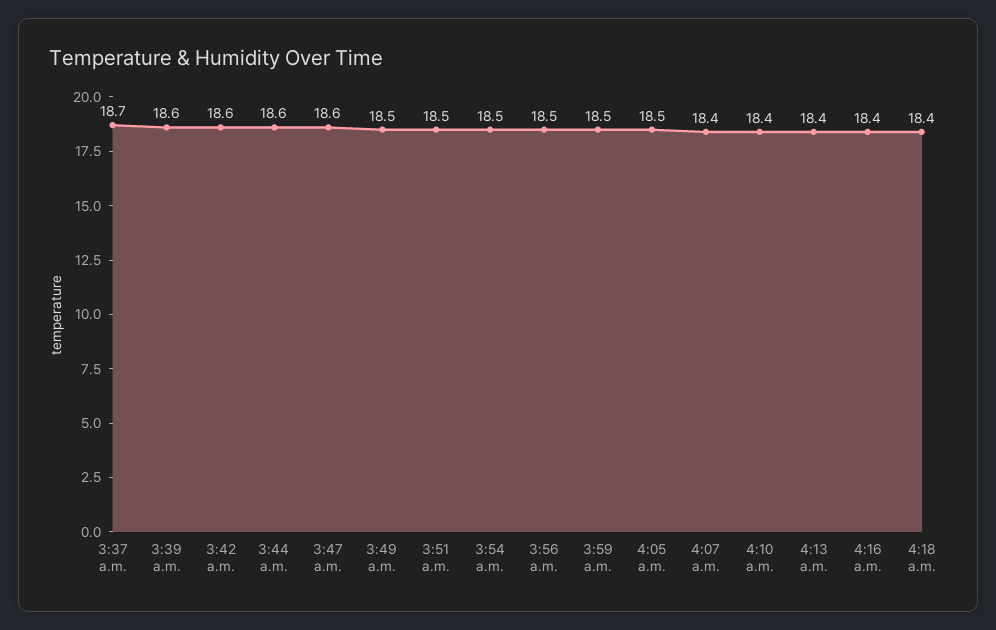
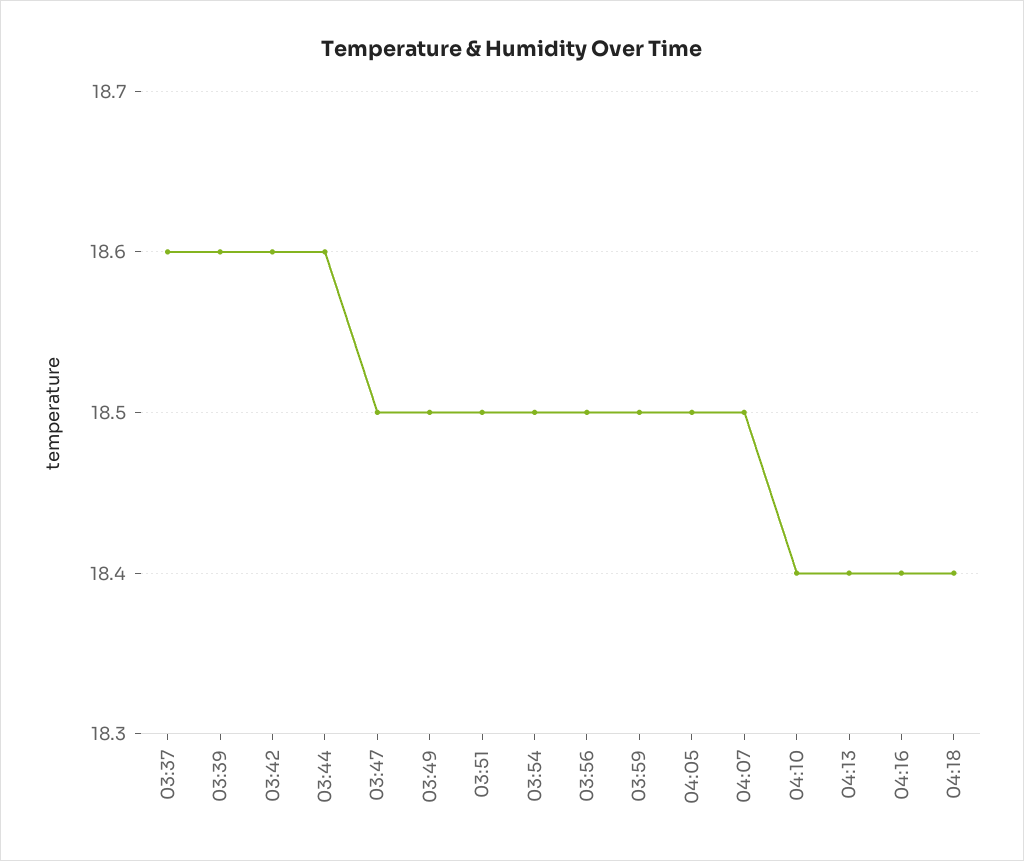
  {
-   "3:37 a.m.": 18.7,
+   "3:37 a.m.": 18.6,
    "3:39 a.m.": 18.6,
    "3:42 a.m.": 18.6,
    "3:44 a.m.": 18.6,
-   "3:47 a.m.": 18.6,
+   "3:47 a.m.": 18.5,
    "3:49 a.m.": 18.5,
    "3:51 a.m.": 18.5,
    "3:54 a.m.": 18.5,
    "3:56 a.m.": 18.5,
    "3:59 a.m.": 18.5,
    "4:05 a.m.": 18.5,
-   "4:07 a.m.": 18.4,
+   "4:07 a.m.": 18.5,
    "4:10 a.m.": 18.4,
    "4:13 a.m.": 18.4,
    "4:16 a.m.": 18.4,
    "4:18 a.m.": 18.4
  }

